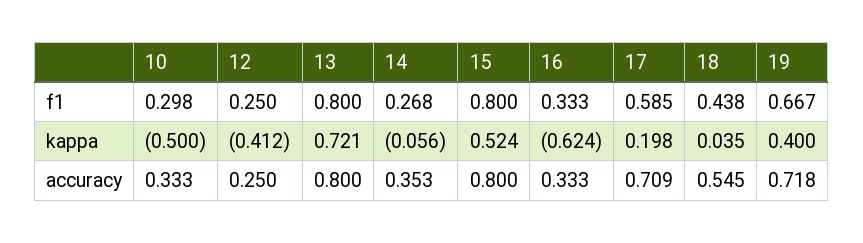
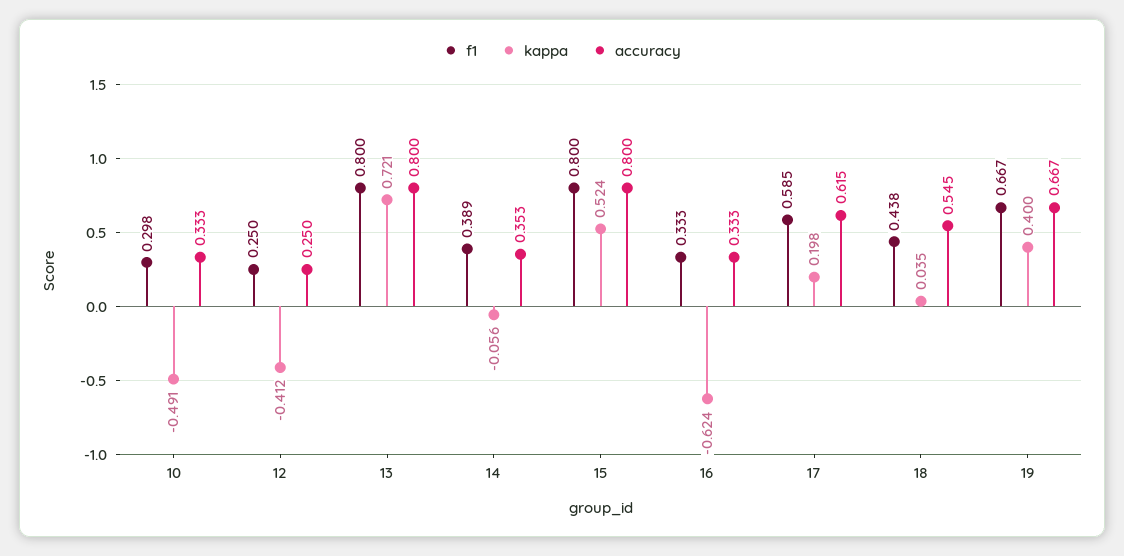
  {
    "f1": {
      "10": 0.298,
      "12": 0.25,
      "13": 0.8,
-     "14": 0.268,
+     "14": 0.389,
      "15": 0.8,
      "16": 0.333,
      "17": 0.585,
      "18": 0.438,
      "19": 0.667
    },
    "kappa": {
-     "10": -0.5,
+     "10": -0.491,
      "12": -0.412,
      "13": 0.721,
      "14": -0.056,
      "15": 0.524,
      "16": -0.624,
      "17": 0.198,
      "18": 0.035,
      "19": 0.4
    },
    "accuracy": {
      "10": 0.333,
      "12": 0.25,
      "13": 0.8,
      "14": 0.353,
      "15": 0.8,
      "16": 0.333,
-     "17": 0.709,
+     "17": 0.615,
      "18": 0.545,
-     "19": 0.718
+     "19": 0.667
    }
  }

